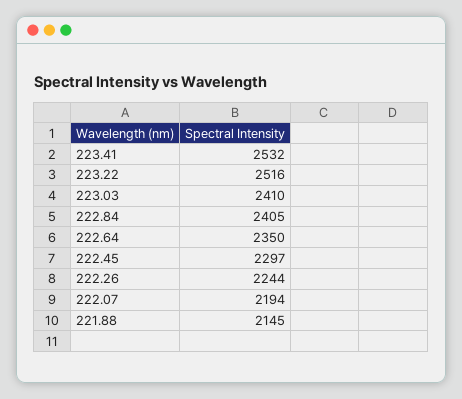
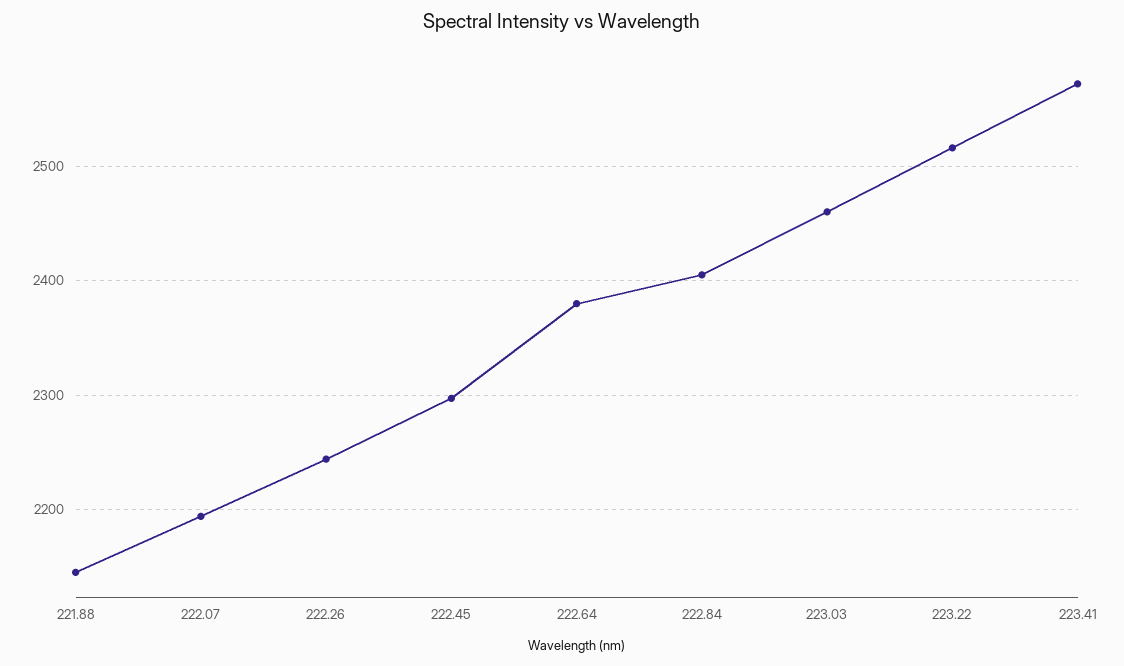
  {
-   "223.41": 2532,
+   "223.41": 2570,
    "223.22": 2516,
-   "223.03": 2410,
+   "223.03": 2460,
    "222.84": 2405,
-   "222.64": 2350,
+   "222.64": 2380,
    "222.45": 2297,
    "222.26": 2244,
    "222.07": 2194,
    "221.88": 2145
  }

